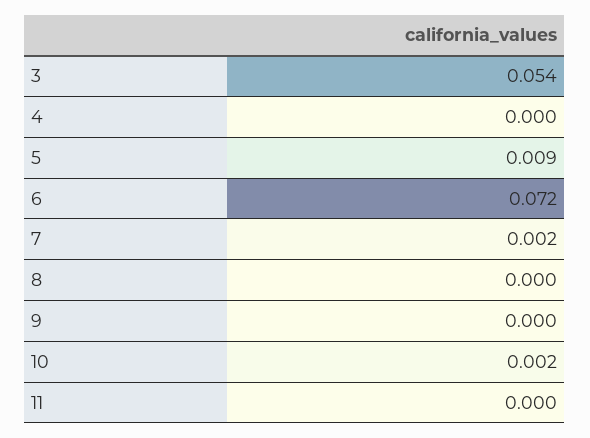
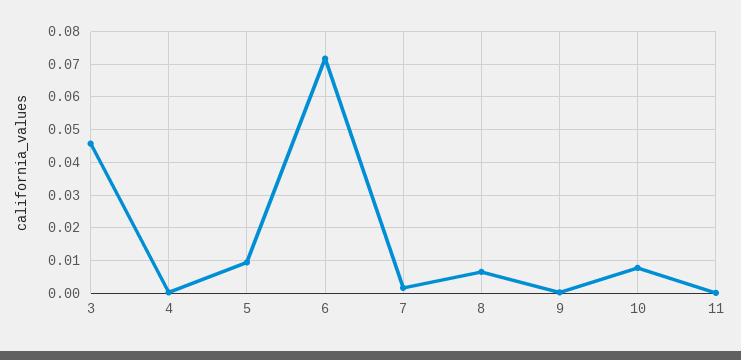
  {
-   "3": 0.054,
+   "3": 0.046,
    "4": 0,
    "5": 0.009,
    "6": 0.072,
    "7": 0.002,
-   "8": 0,
+   "8": 0.006,
    "9": 0,
-   "10": 0.002,
+   "10": 0.008,
    "11": 0
  }

